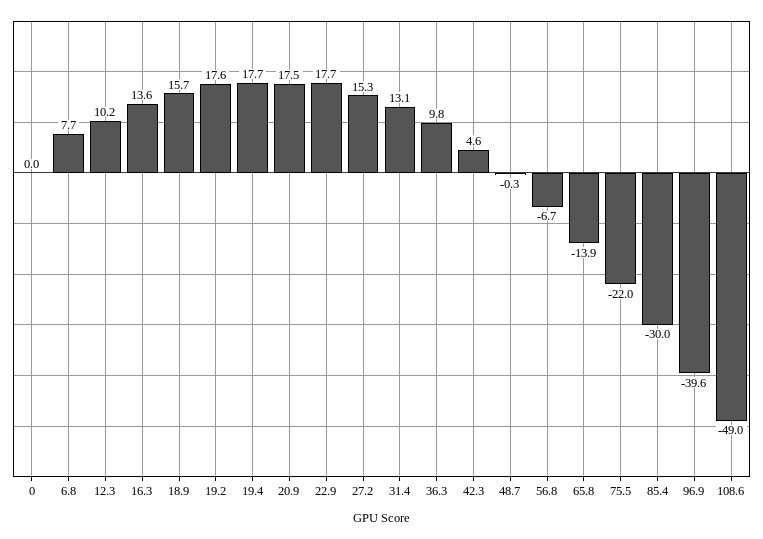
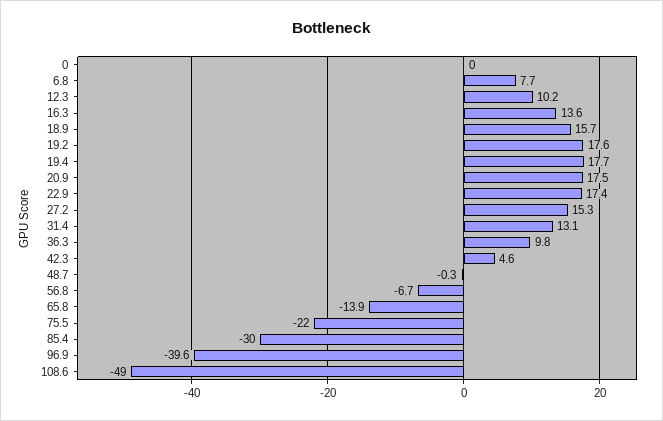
  {
    "0": 0,
    "6.8": 7.7,
    "12.3": 10.2,
    "16.3": 13.6,
    "18.9": 15.7,
    "19.2": 17.6,
    "19.4": 17.7,
    "20.9": 17.5,
-   "22.9": 17.7,
+   "22.9": 17.4,
    "27.2": 15.3,
    "31.4": 13.1,
    "36.3": 9.8,
    "42.3": 4.6,
    "48.7": -0.3,
    "56.8": -6.7,
    "65.8": -13.9,
    "75.5": -22,
    "85.4": -30,
    "96.9": -39.6,
    "108.6": -49
  }

